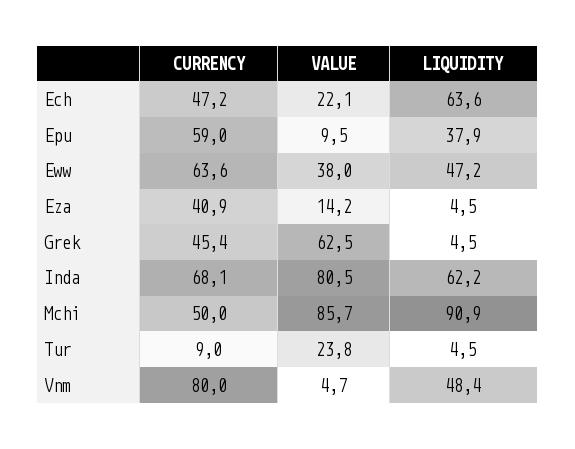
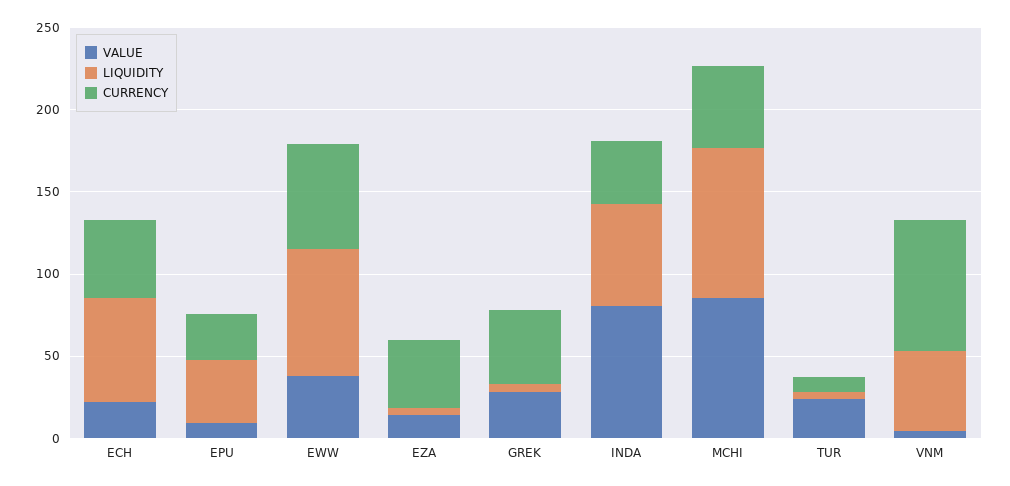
  {
    "CURRENCY": {
      "Ech": 47.2,
-     "Epu": 59,
+     "Epu": 30,
      "Eww": 63.6,
      "Eza": 40.9,
      "Grek": 45.4,
-     "Inda": 68.1,
+     "Inda": 40,
      "Mchi": 50,
      "Tur": 9,
      "Vnm": 80
    },
    "VALUE": {
      "Ech": 22.1,
      "Epu": 9.5,
      "Eww": 38,
      "Eza": 14.2,
-     "Grek": 62.5,
+     "Grek": 30,
      "Inda": 80.5,
      "Mchi": 85.7,
      "Tur": 23.8,
      "Vnm": 4.7
    },
    "LIQUIDITY": {
      "Ech": 63.6,
      "Epu": 37.9,
-     "Eww": 47.2,
+     "Eww": 80,
      "Eza": 4.5,
      "Grek": 4.5,
      "Inda": 62.2,
      "Mchi": 90.9,
      "Tur": 4.5,
      "Vnm": 48.4
    }
  }

